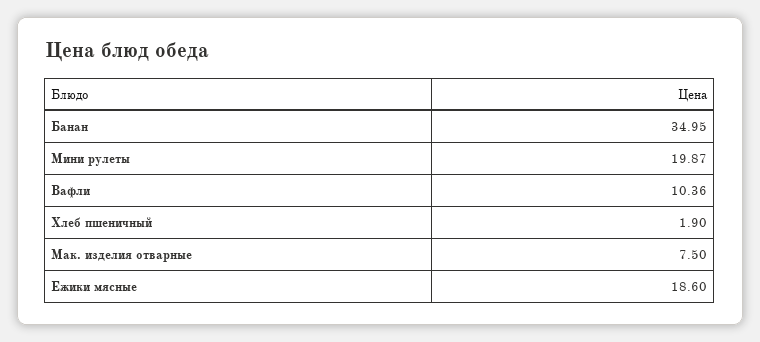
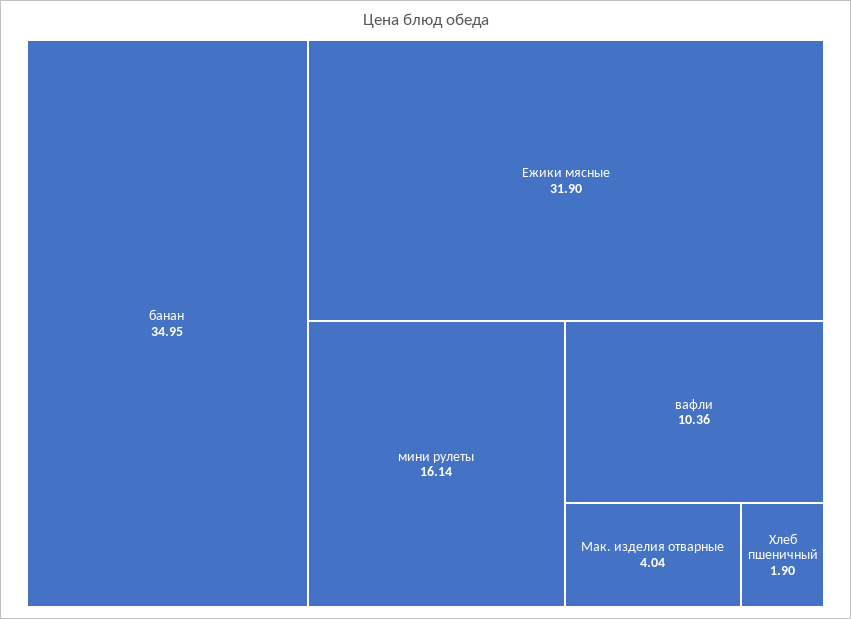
  {
    "Банан": 34.95,
-   "Мини рулеты": 19.87,
+   "Мини рулеты": 16.14,
    "Вафли": 10.36,
    "Хлеб пшеничный": 1.9,
-   "Мак. изделия отварные": 7.5,
+   "Мак. изделия отварные": 4.04,
-   "Ежики мясные": 18.6
+   "Ежики мясные": 31.9
  }

